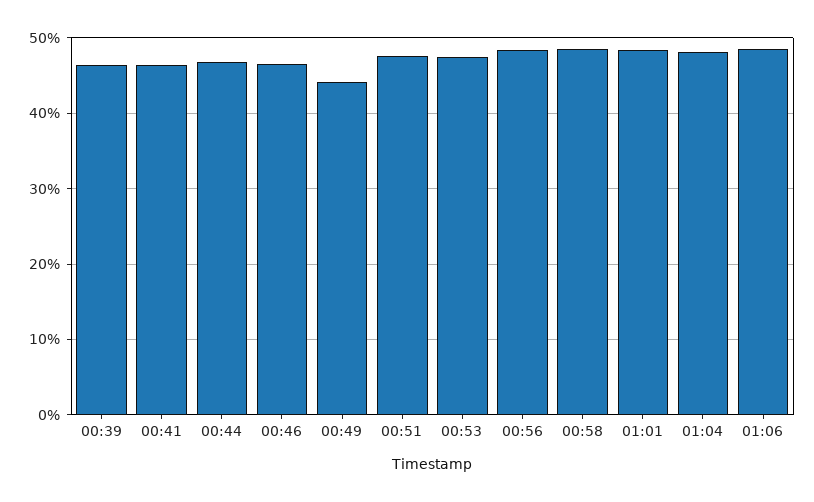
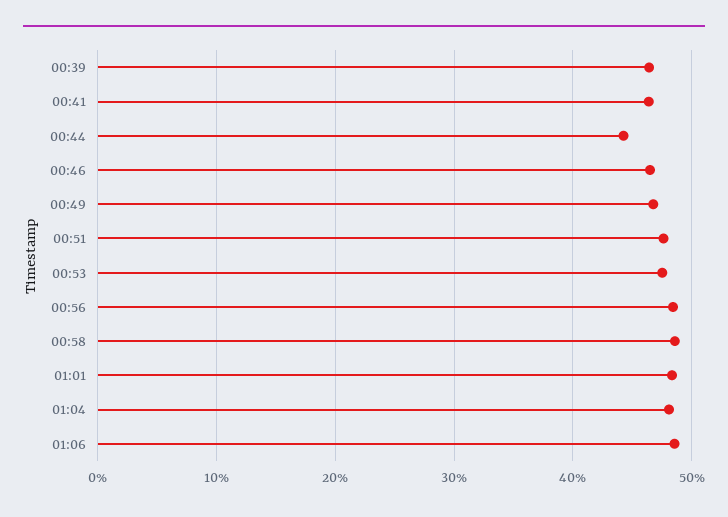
  {
    "00:39": 46,
    "00:41": 46,
-   "00:44": 47,
+   "00:44": 44,
    "00:46": 47,
-   "00:49": 44,
+   "00:49": 47,
    "00:51": 48,
    "00:53": 48,
    "00:56": 48,
    "00:58": 49,
    "01:01": 48,
    "01:04": 48,
    "01:06": 49
  }

